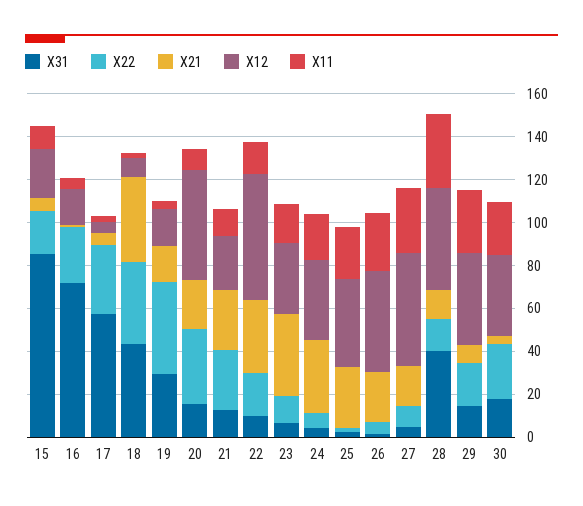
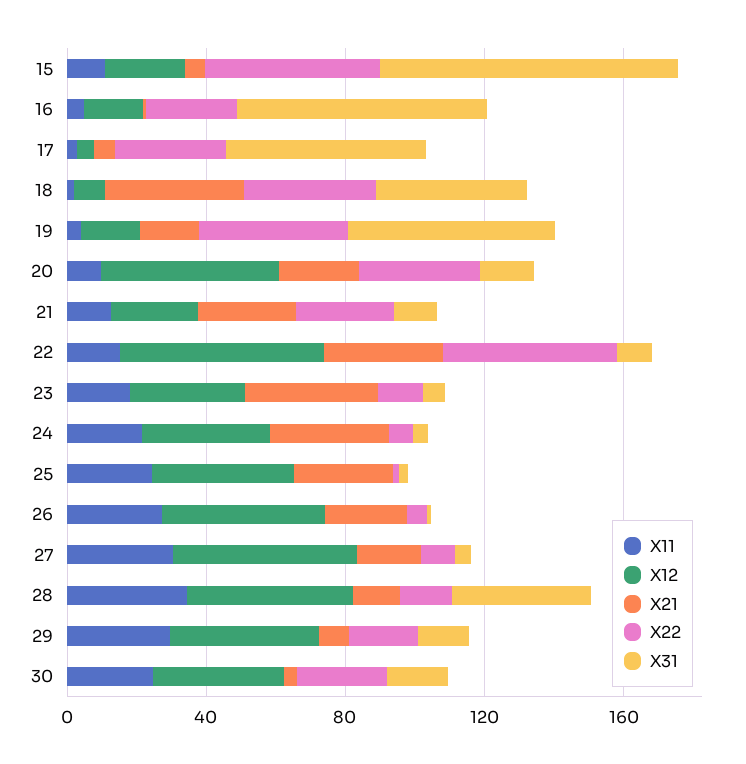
  {
    "X31": {
      "15": 85,
      "16": 70,
      "17": 60,
      "18": 45,
-     "19": 30,
+     "19": 60,
      "20": 15,
      "21": 15,
      "22": 10,
      "23": 5,
      "24": 5,
      "25": 5,
      "26": 0,
      "27": 5,
      "28": 40,
      "29": 15,
      "30": 20
    },
    "X22": {
-     "15": 20,
+     "15": 50,
      "16": 25,
      "17": 30,
      "18": 40,
      "19": 45,
      "20": 35,
      "21": 30,
-     "22": 20,
+     "22": 50,
      "23": 15,
      "24": 5,
      "25": 0,
      "26": 5,
      "27": 10,
      "28": 15,
      "29": 20,
      "30": 25
    },
    "X21": {
      "15": 5,
      "16": 0,
      "17": 5,
      "18": 40,
      "19": 15,
      "20": 25,
      "21": 30,
      "22": 35,
      "23": 40,
      "24": 35,
      "25": 30,
      "26": 25,
      "27": 20,
      "28": 15,
      "29": 10,
      "30": 5
    },
    "X12": {
      "15": 25,
      "16": 15,
      "17": 5,
      "18": 10,
      "19": 15,
      "20": 50,
      "21": 25,
      "22": 60,
      "23": 35,
      "24": 35,
      "25": 40,
      "26": 45,
      "27": 55,
      "28": 50,
      "29": 45,
      "30": 40
    },
    "X11": {
      "15": 10,
      "16": 5,
      "17": 5,
      "18": 0,
      "19": 5,
      "20": 10,
      "21": 15,
      "22": 15,
      "23": 20,
      "24": 20,
      "25": 25,
      "26": 25,
      "27": 30,
      "28": 35,
      "29": 30,
      "30": 25
    }
  }

